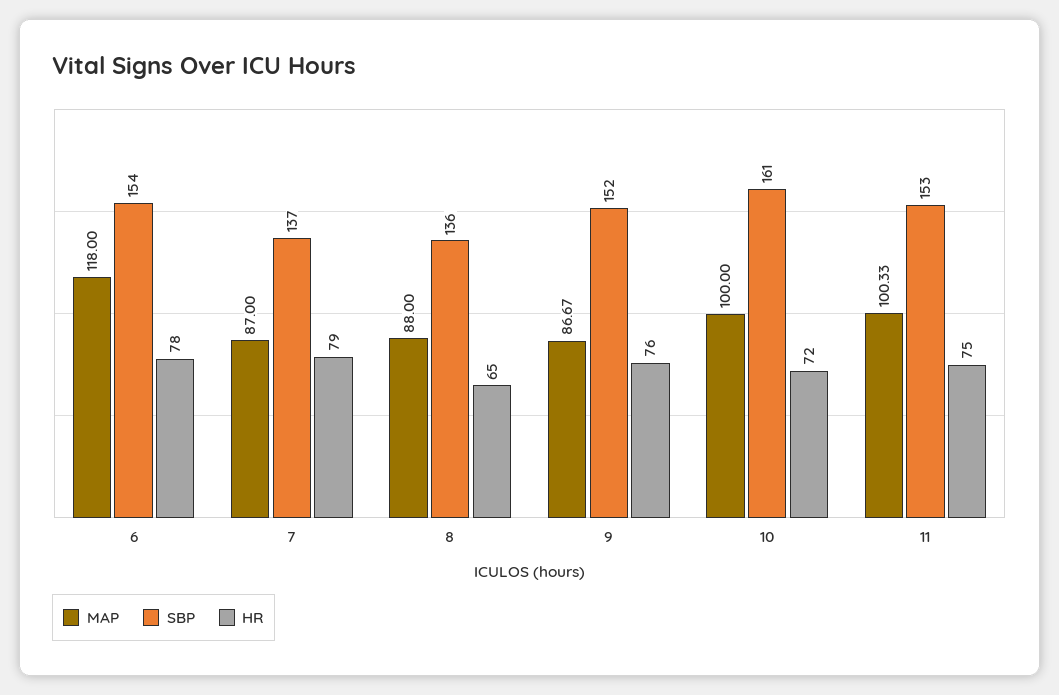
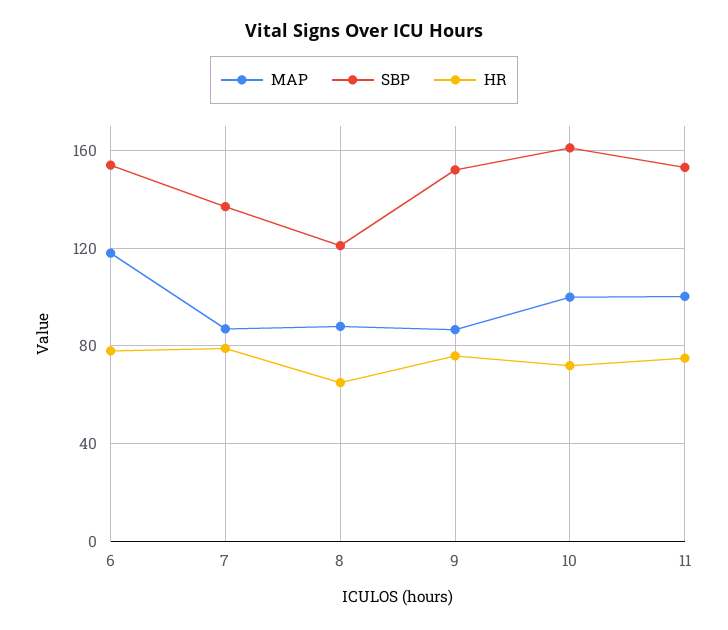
  {
    "MAP": {
      "6": 118,
      "7": 87,
      "8": 88,
      "9": 86.67,
      "10": 100,
      "11": 100.33
    },
    "SBP": {
      "6": 154,
      "7": 137,
-     "8": 136,
+     "8": 120,
      "9": 152,
      "10": 161,
      "11": 153
    },
    "HR": {
      "6": 78,
      "7": 79,
      "8": 65,
      "9": 76,
      "10": 72,
      "11": 75
    }
  }

